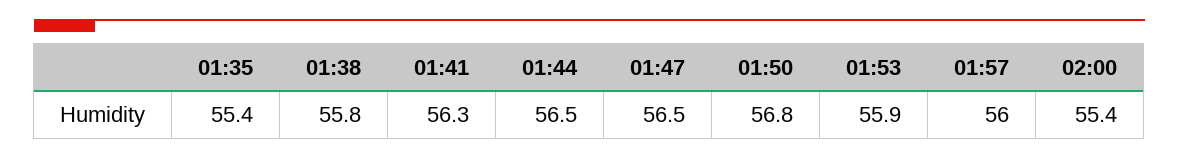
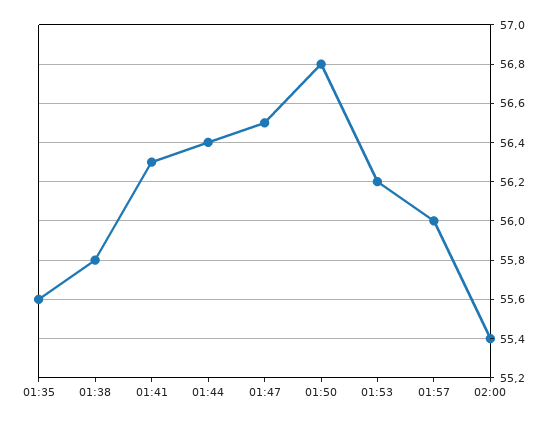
  {
-   "01:35": 55.4,
+   "01:35": 55.6,
    "01:38": 55.8,
    "01:41": 56.3,
-   "01:44": 56.5,
+   "01:44": 56.4,
    "01:47": 56.5,
    "01:50": 56.8,
-   "01:53": 55.9,
+   "01:53": 56.2,
    "01:57": 56,
    "02:00": 55.4
  }

